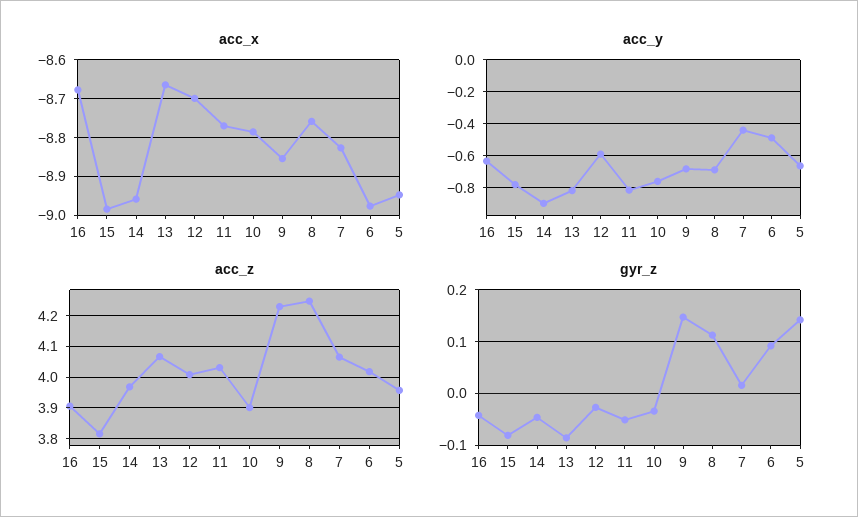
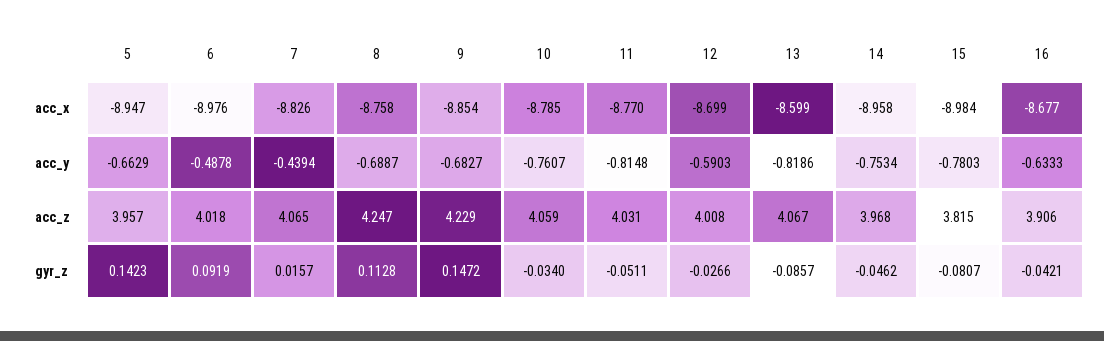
  {
    "acc_x": {
      "16": -8.677,
      "15": -8.984,
      "14": -8.958,
-     "13": -8.66,
+     "13": -8.599,
      "12": -8.699,
      "11": -8.77,
      "10": -8.785,
      "9": -8.854,
      "8": -8.758,
      "7": -8.826,
      "6": -8.976,
      "5": -8.947
    },
    "acc_y": {
      "16": -0.6333,
      "15": -0.7803,
-     "14": -0.9,
+     "14": -0.7534,
      "13": -0.8186,
      "12": -0.5903,
      "11": -0.8148,
      "10": -0.7607,
      "9": -0.6827,
      "8": -0.6887,
      "7": -0.4394,
      "6": -0.4878,
      "5": -0.6629
    },
    "acc_z": {
      "16": 3.906,
      "15": 3.815,
      "14": 3.968,
      "13": 4.067,
      "12": 4.008,
      "11": 4.031,
-     "10": 3.9,
+     "10": 4.059,
      "9": 4.229,
      "8": 4.247,
      "7": 4.065,
      "6": 4.018,
      "5": 3.957
    },
    "gyr_z": {
      "16": -0.0421,
      "15": -0.0807,
      "14": -0.0462,
      "13": -0.0857,
      "12": -0.0266,
      "11": -0.0511,
      "10": -0.034,
      "9": 0.1472,
      "8": 0.1128,
      "7": 0.0157,
      "6": 0.0919,
      "5": 0.1423
    }
  }

